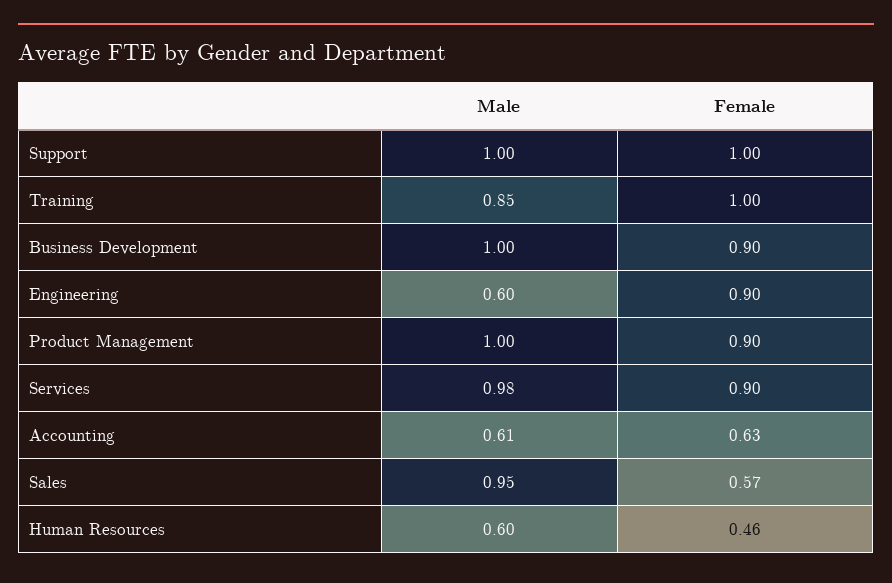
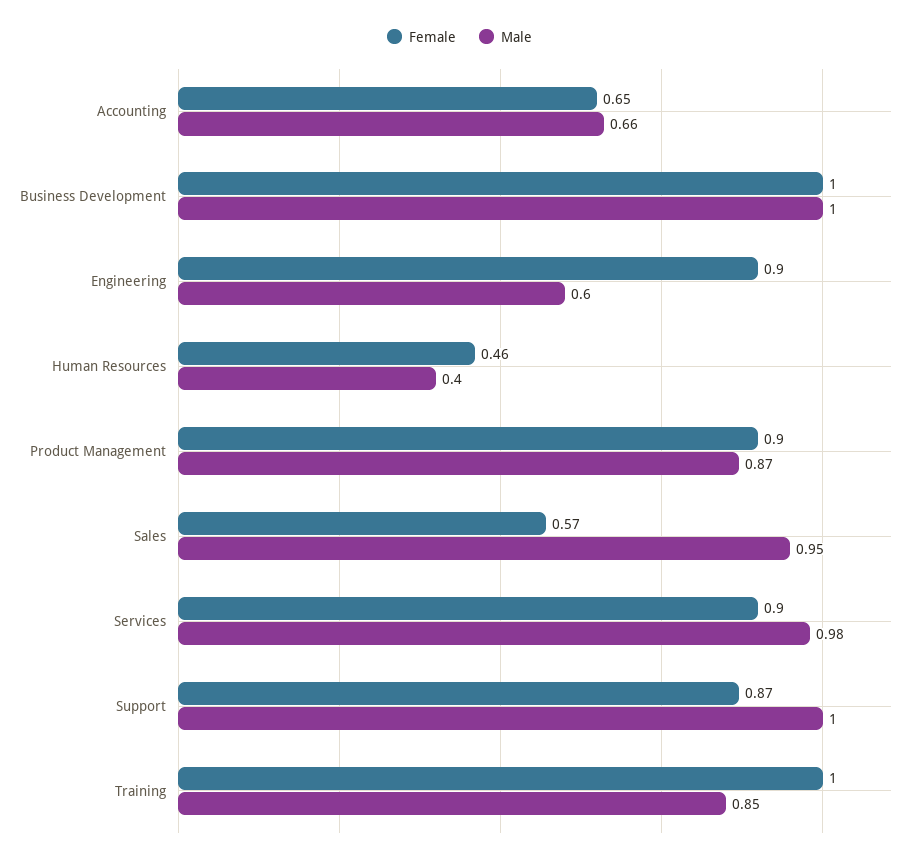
  {
    "Male": {
      "Support": 1,
      "Training": 0.85,
      "Business Development": 1,
      "Engineering": 0.6,
-     "Product Management": 1,
+     "Product Management": 0.87,
      "Services": 0.98,
-     "Accounting": 0.61,
+     "Accounting": 0.66,
      "Sales": 0.95,
-     "Human Resources": 0.6
+     "Human Resources": 0.4
    },
    "Female": {
-     "Support": 1,
+     "Support": 0.87,
      "Training": 1,
-     "Business Development": 0.9,
+     "Business Development": 1,
      "Engineering": 0.9,
      "Product Management": 0.9,
      "Services": 0.9,
-     "Accounting": 0.63,
+     "Accounting": 0.65,
      "Sales": 0.57,
      "Human Resources": 0.46
    }
  }

